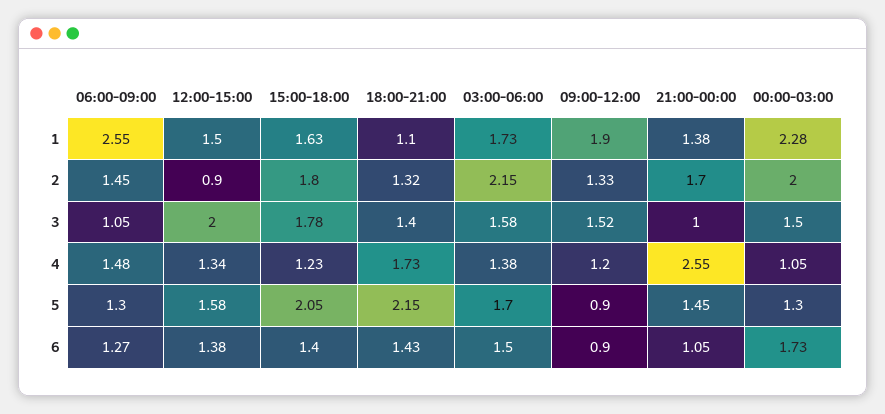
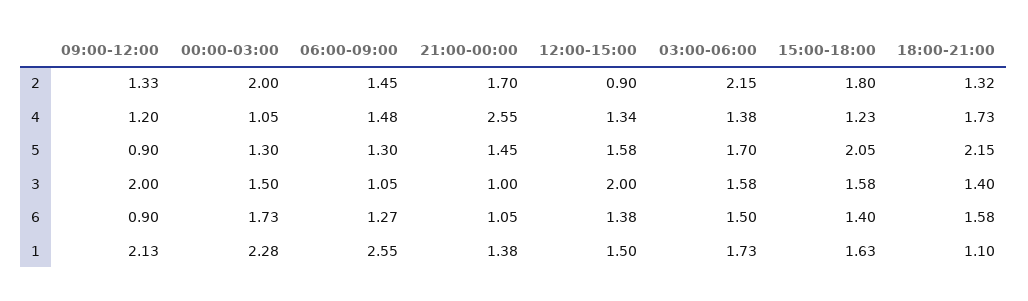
  {
    "06:00-09:00": {
      "1": 2.55,
      "2": 1.45,
      "3": 1.05,
      "4": 1.48,
      "5": 1.3,
      "6": 1.27
    },
    "12:00-15:00": {
      "1": 1.5,
      "2": 0.9,
      "3": 2,
      "4": 1.34,
      "5": 1.58,
      "6": 1.38
    },
    "15:00-18:00": {
      "1": 1.63,
      "2": 1.8,
-     "3": 1.78,
+     "3": 1.58,
      "4": 1.23,
      "5": 2.05,
      "6": 1.4
    },
    "18:00-21:00": {
      "1": 1.1,
      "2": 1.32,
      "3": 1.4,
      "4": 1.73,
      "5": 2.15,
-     "6": 1.43
+     "6": 1.58
    },
    "03:00-06:00": {
      "1": 1.73,
      "2": 2.15,
      "3": 1.58,
      "4": 1.38,
      "5": 1.7,
      "6": 1.5
    },
    "09:00-12:00": {
-     "1": 1.9,
+     "1": 2.13,
      "2": 1.33,
-     "3": 1.52,
+     "3": 2,
      "4": 1.2,
      "5": 0.9,
      "6": 0.9
    },
    "21:00-00:00": {
      "1": 1.38,
      "2": 1.7,
      "3": 1,
      "4": 2.55,
      "5": 1.45,
      "6": 1.05
    },
    "00:00-03:00": {
      "1": 2.28,
      "2": 2,
      "3": 1.5,
      "4": 1.05,
      "5": 1.3,
      "6": 1.73
    }
  }

